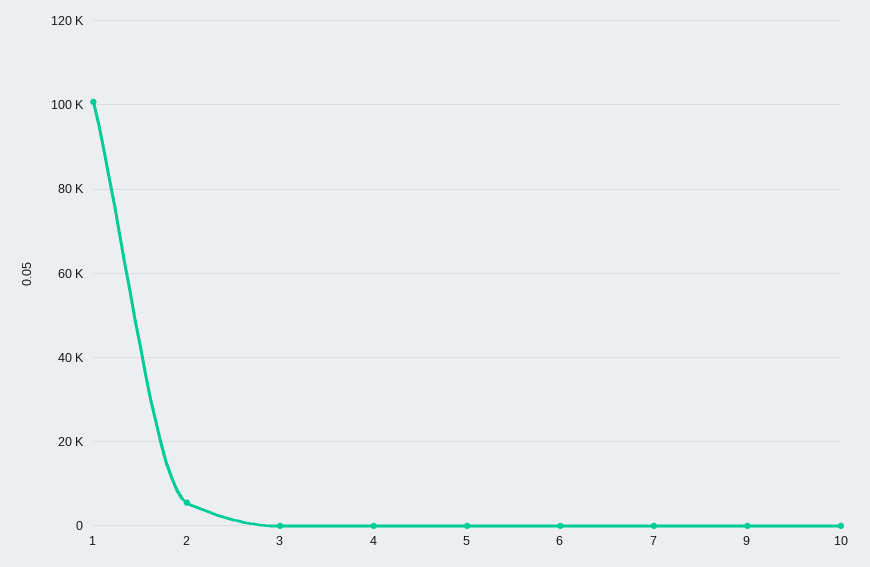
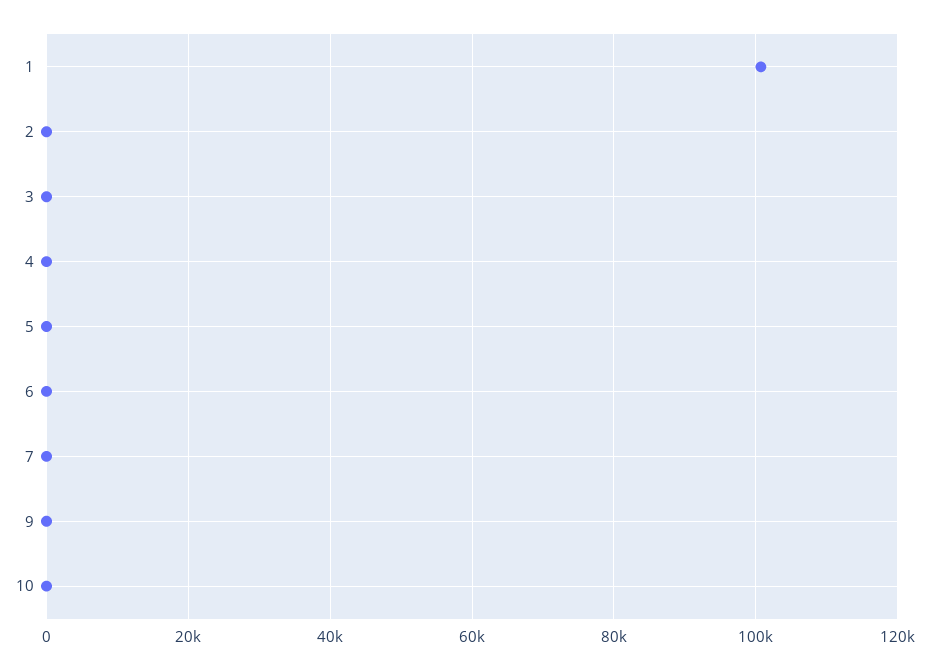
  {
    "1": 100000,
-   "2": 6000,
+   "2": 0,
    "3": 0,
    "4": 0,
    "5": 0,
    "6": 0,
    "7": 0,
    "9": 0,
    "10": 0
  }

